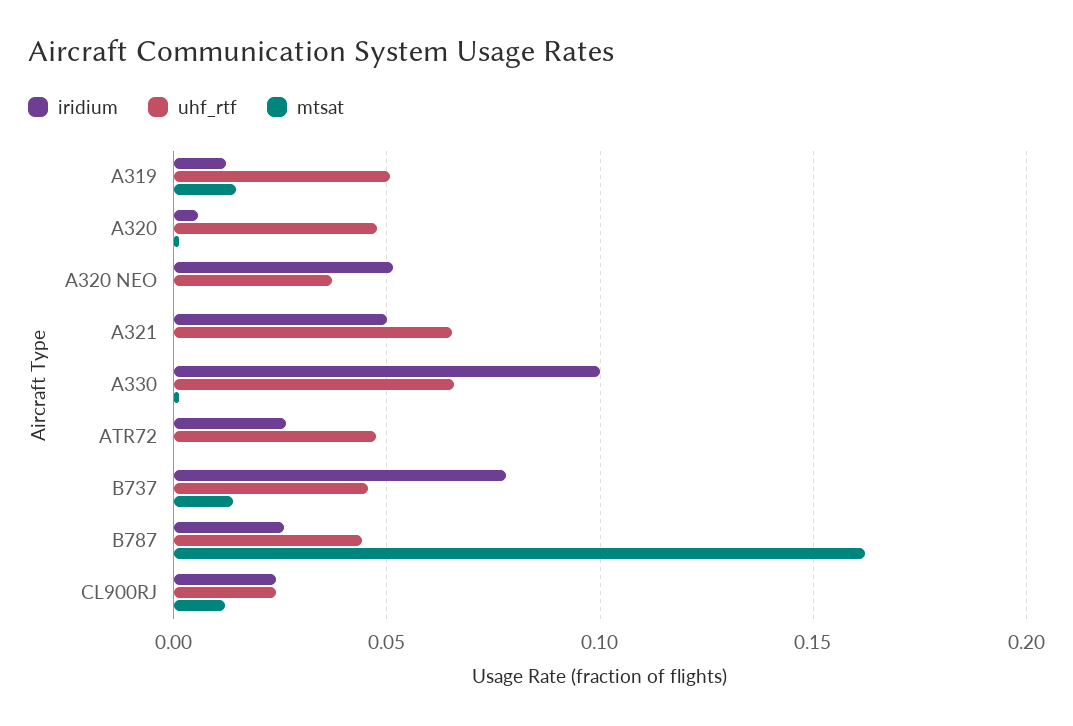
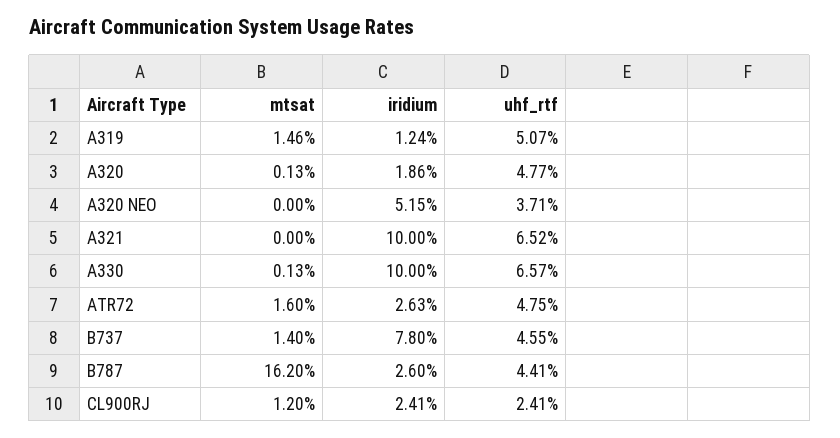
  {
    "iridium": {
      "A319": 0.0124,
-     "A320": 0.005,
+     "A320": 0.0186,
      "A320 NEO": 0.0515,
-     "A321": 0.05,
+     "A321": 0.1,
      "A330": 0.1,
      "ATR72": 0.0263,
      "B737": 0.078,
      "B787": 0.026,
      "CL900RJ": 0.0241
    },
    "uhf_rtf": {
      "A319": 0.0507,
      "A320": 0.0477,
      "A320 NEO": 0.0371,
      "A321": 0.0652,
      "A330": 0.0657,
      "ATR72": 0.0475,
      "B737": 0.0455,
      "B787": 0.0441,
      "CL900RJ": 0.0241
    },
    "mtsat": {
      "A319": 0.0146,
      "A320": 0.0013,
      "A320 NEO": 0,
      "A321": 0,
      "A330": 0.0013,
-     "ATR72": 0,
+     "ATR72": 0.016,
      "B737": 0.014,
      "B787": 0.162,
      "CL900RJ": 0.012
    }
  }

